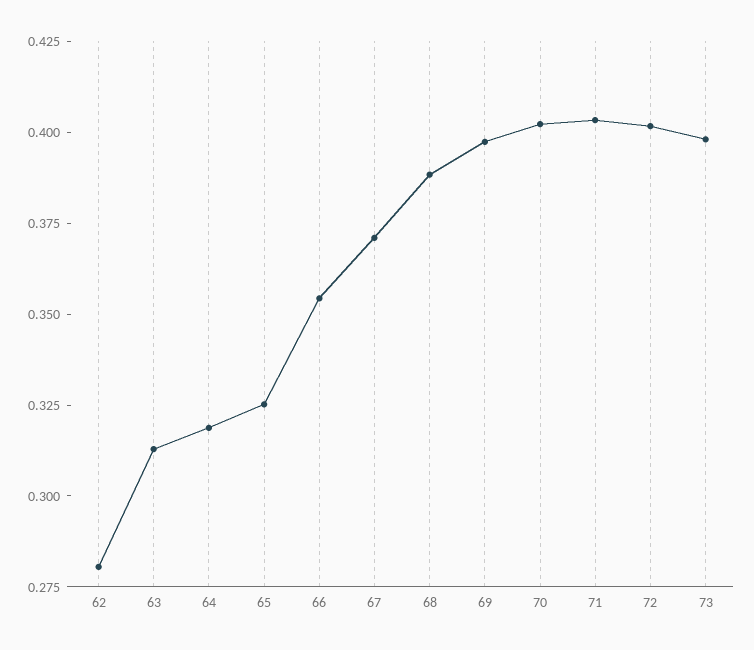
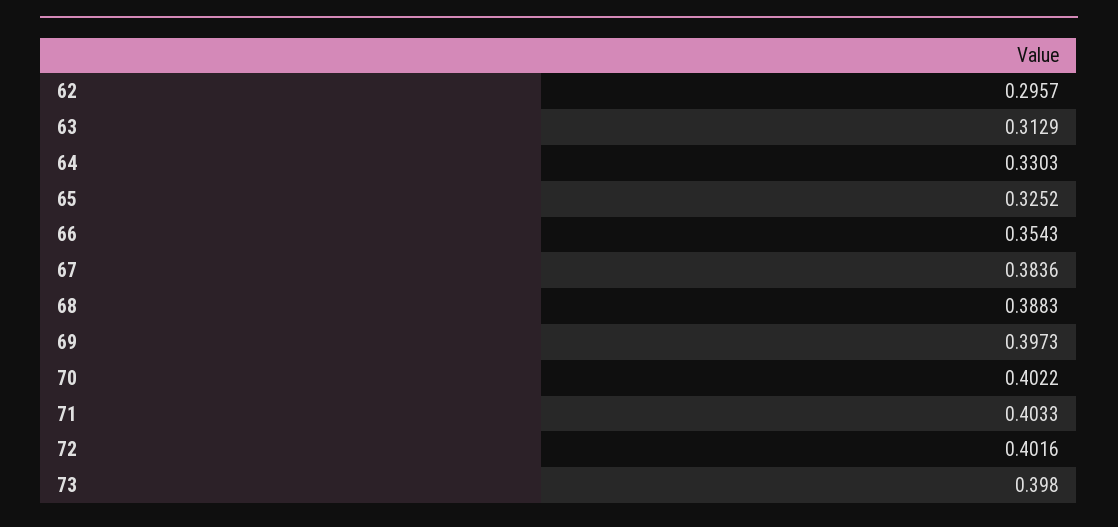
  {
-   "62": 0.28,
+   "62": 0.2957,
    "63": 0.3129,
-   "64": 0.32,
+   "64": 0.3303,
    "65": 0.3252,
    "66": 0.3543,
-   "67": 0.37,
+   "67": 0.3836,
    "68": 0.3883,
    "69": 0.3973,
    "70": 0.4022,
    "71": 0.4033,
    "72": 0.4016,
    "73": 0.398
  }

